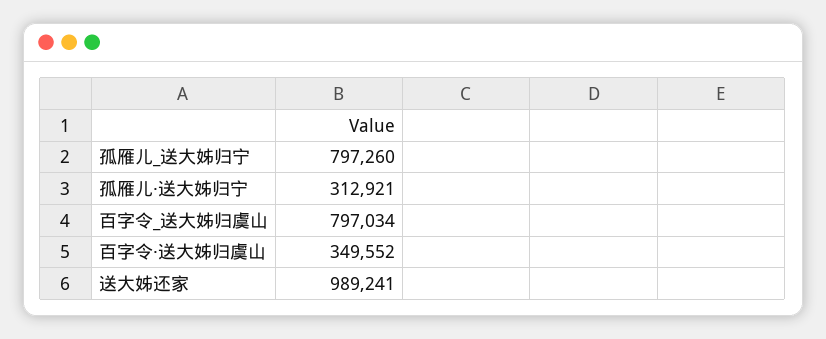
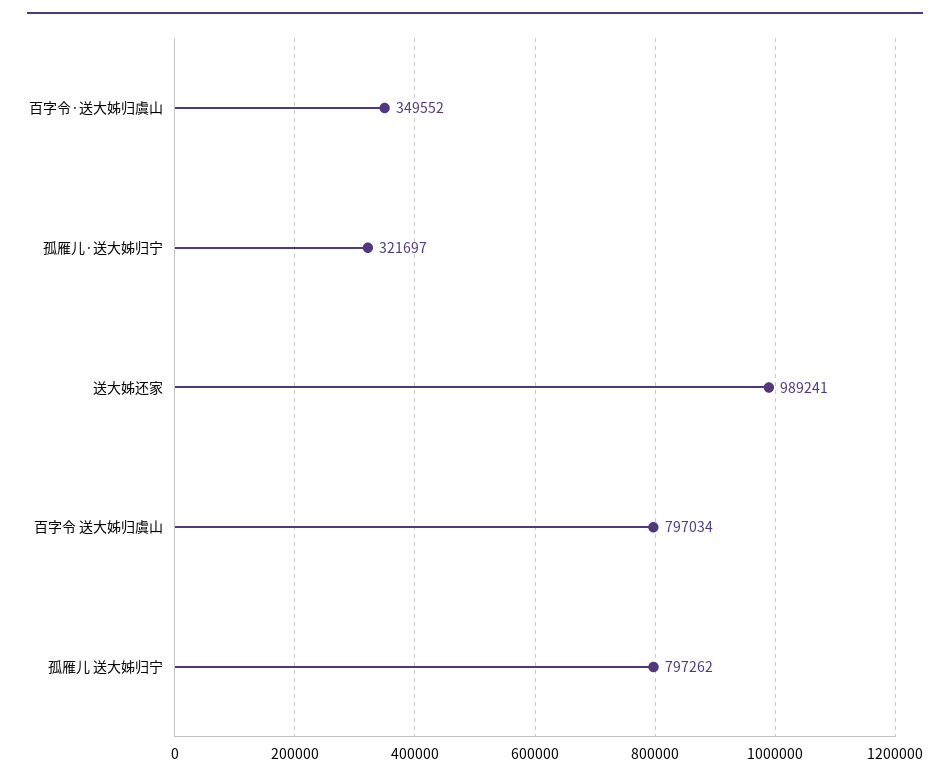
  {
-   "孤雁儿_送大姊归宁": 797260,
+   "孤雁儿_送大姊归宁": 797262,
-   "孤雁儿·送大姊归宁": 312921,
+   "孤雁儿·送大姊归宁": 321697,
    "百字令_送大姊归虞山": 797034,
    "百字令·送大姊归虞山": 349552,
    "送大姊还家": 989241
  }

